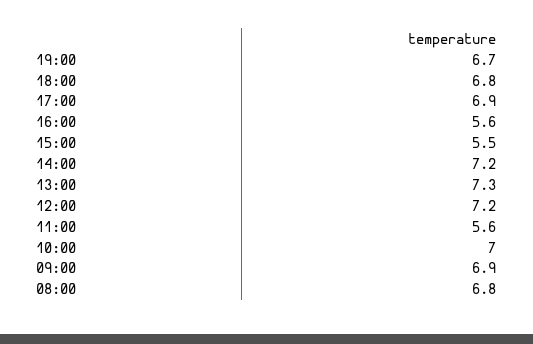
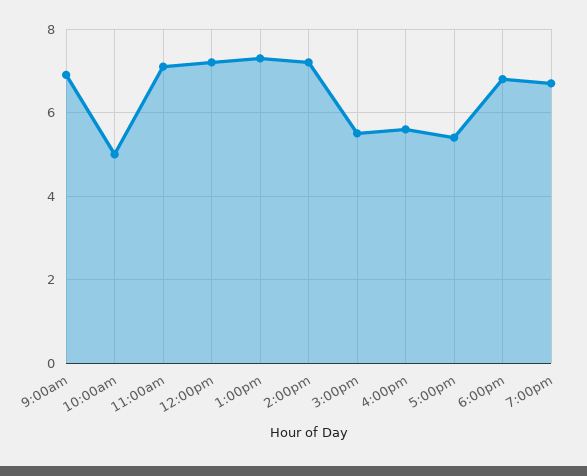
  {
    "19:00": 6.7,
    "18:00": 6.8,
-   "17:00": 6.9,
+   "17:00": 5.5,
    "16:00": 5.6,
    "15:00": 5.5,
    "14:00": 7.2,
    "13:00": 7.3,
    "12:00": 7.2,
-   "11:00": 5.6,
+   "11:00": 7,
-   "10:00": 7,
+   "10:00": 5,
-   "09:00": 6.9,
+   "09:00": 6.9
-   "08:00": 6.8
  }

